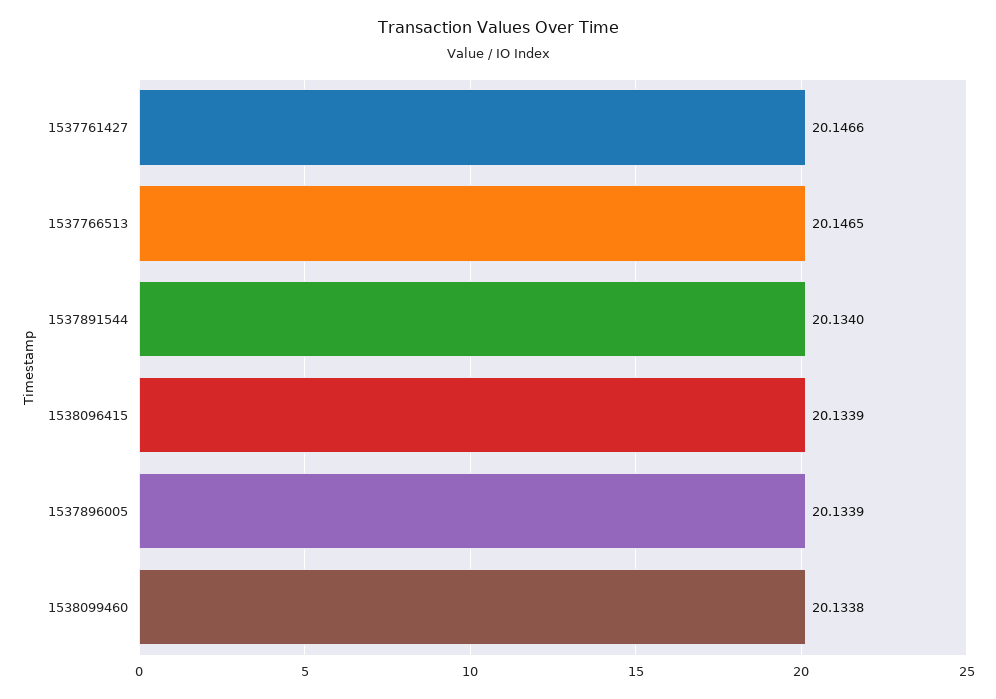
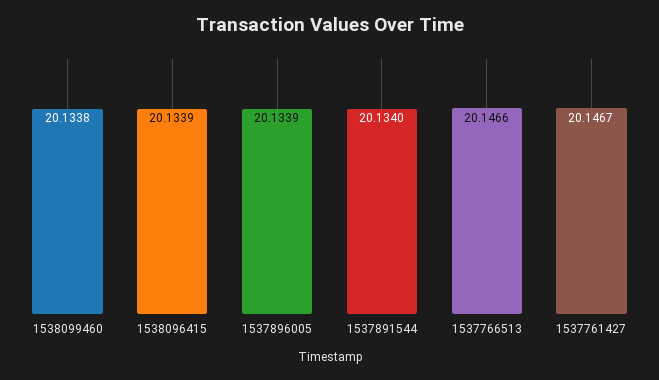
  {
-   "1537761427": 20.1466,
+   "1537761427": 20.1467,
-   "1537766513": 20.1465,
+   "1537766513": 20.1466,
    "1537891544": 20.134,
    "1538096415": 20.1339,
    "1537896005": 20.1339,
    "1538099460": 20.1338
  }

